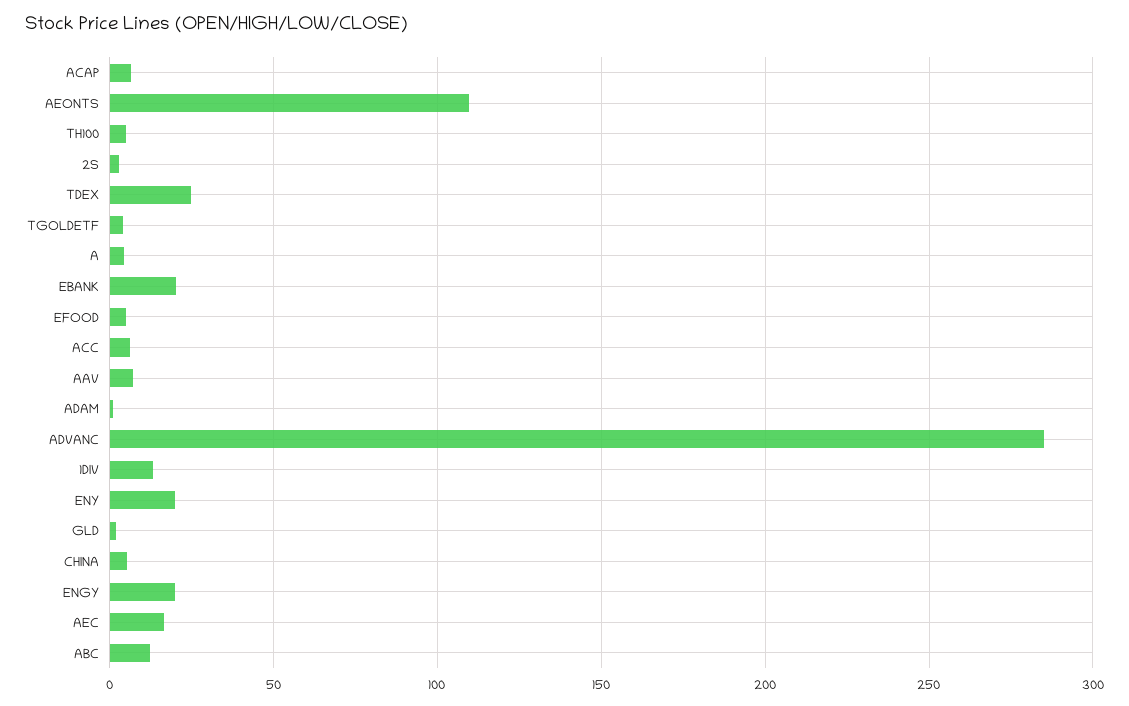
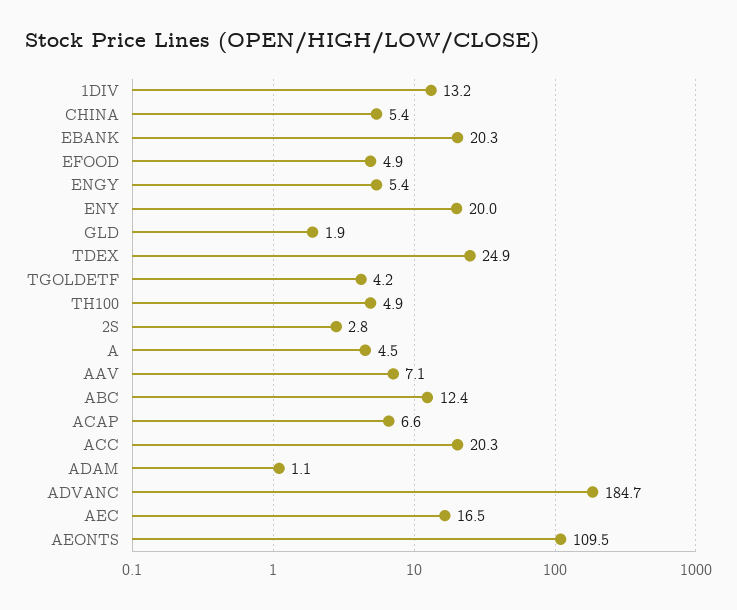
  {
    "ACAP": 6.6,
    "AEONTS": 109.5,
    "TH100": 4.9,
    "2S": 2.8,
    "TDEX": 24.9,
    "TGOLDETF": 4.2,
    "A": 4.5,
    "EBANK": 20.3,
    "EFOOD": 4.9,
-   "ACC": 5,
+   "ACC": 20.3,
    "AAV": 7.1,
    "ADAM": 1.1,
-   "ADVANC": 285,
+   "ADVANC": 184.7,
    "1DIV": 13.2,
    "ENY": 20,
    "GLD": 1.9,
    "CHINA": 5.4,
-   "ENGY": 20,
+   "ENGY": 5.4,
    "AEC": 16.5,
    "ABC": 12.4
  }

